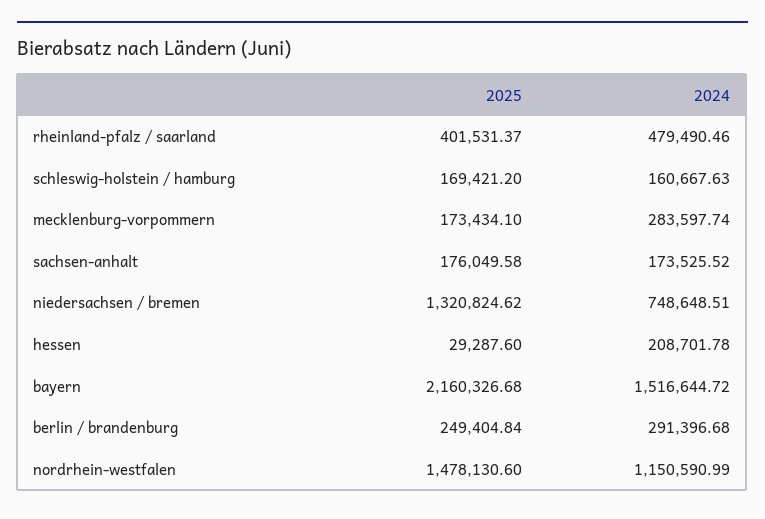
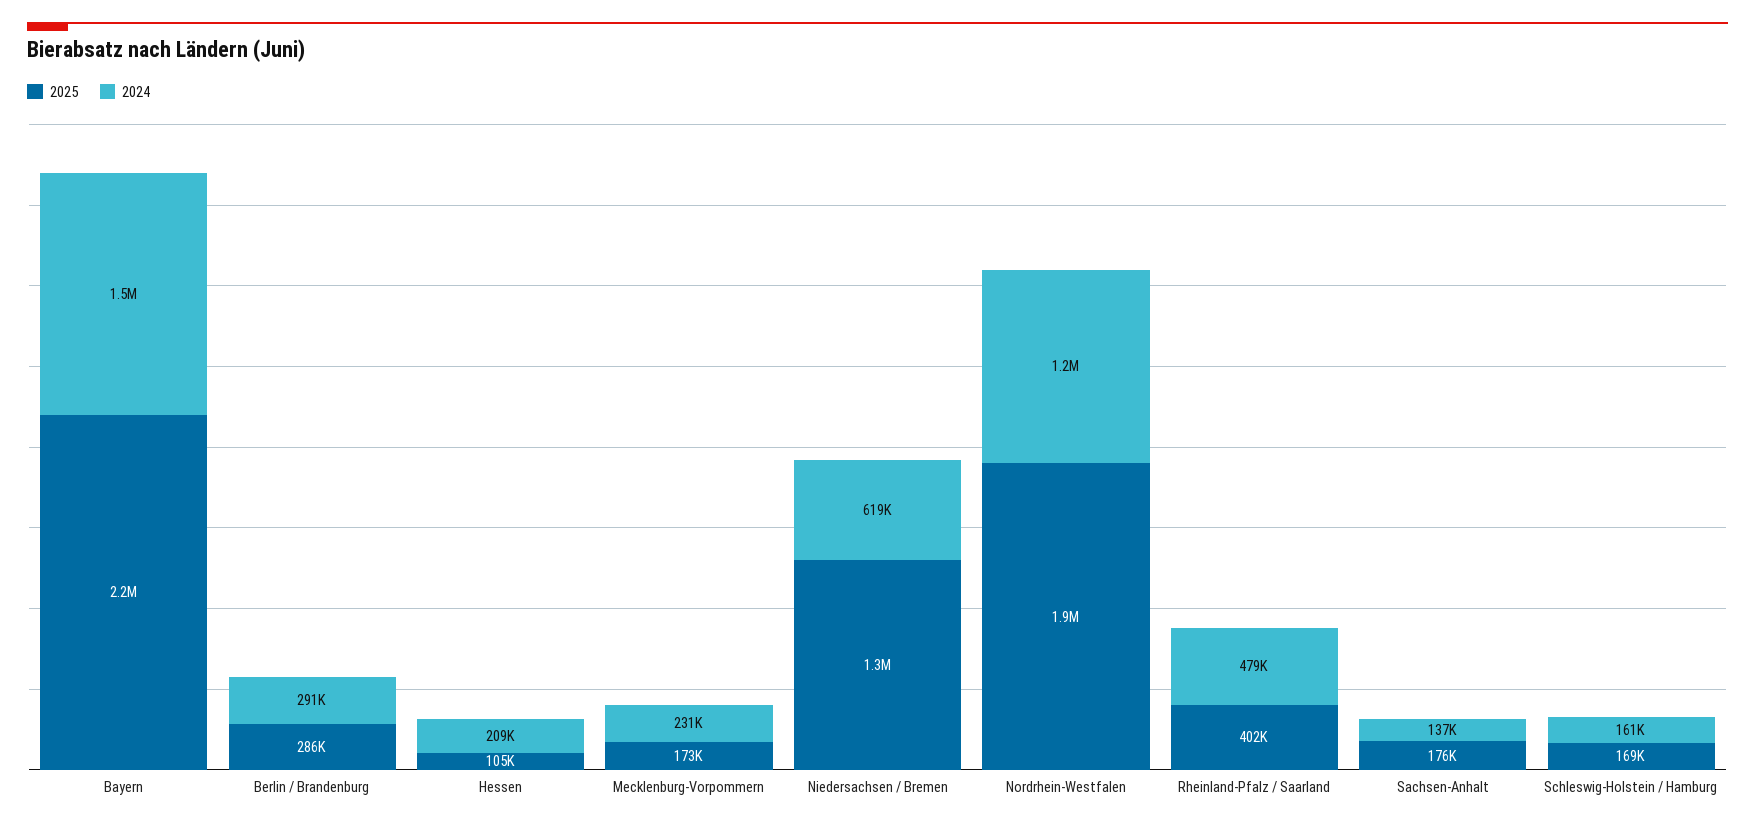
  {
    "2025": {
      "rheinland-pfalz / saarland": 401531.37,
      "schleswig-holstein / hamburg": 169421.2,
      "mecklenburg-vorpommern": 173434.1,
      "sachsen-anhalt": 176049.58,
      "niedersachsen / bremen": 1320824.62,
-     "hessen": 29287.6,
+     "hessen": 105000,
      "bayern": 2160326.68,
-     "berlin / brandenburg": 249404.84,
+     "berlin / brandenburg": 286000,
-     "nordrhein-westfalen": 1478130.6
+     "nordrhein-westfalen": 1900000
    },
    "2024": {
      "rheinland-pfalz / saarland": 479490.46,
      "schleswig-holstein / hamburg": 160667.63,
-     "mecklenburg-vorpommern": 283597.74,
+     "mecklenburg-vorpommern": 231000,
-     "sachsen-anhalt": 173525.52,
+     "sachsen-anhalt": 137000,
-     "niedersachsen / bremen": 748648.51,
+     "niedersachsen / bremen": 619000,
      "hessen": 208701.78,
      "bayern": 1516644.72,
      "berlin / brandenburg": 291396.68,
      "nordrhein-westfalen": 1150590.99
    }
  }

